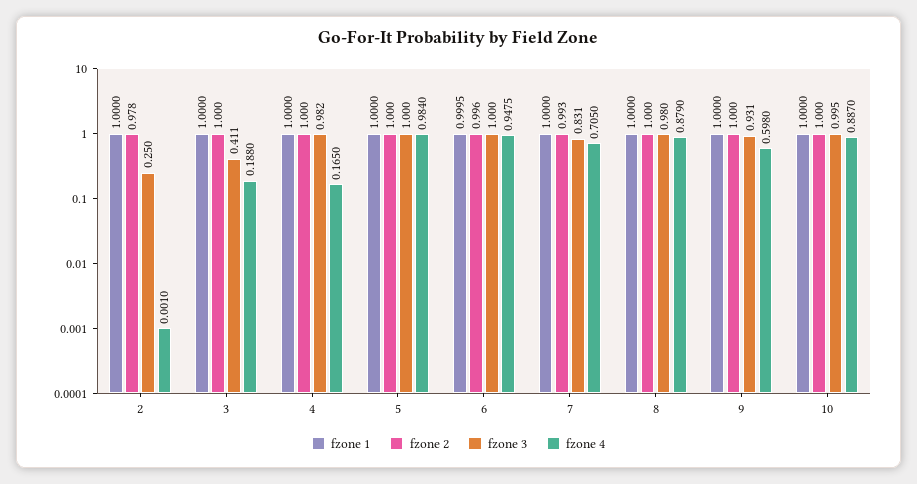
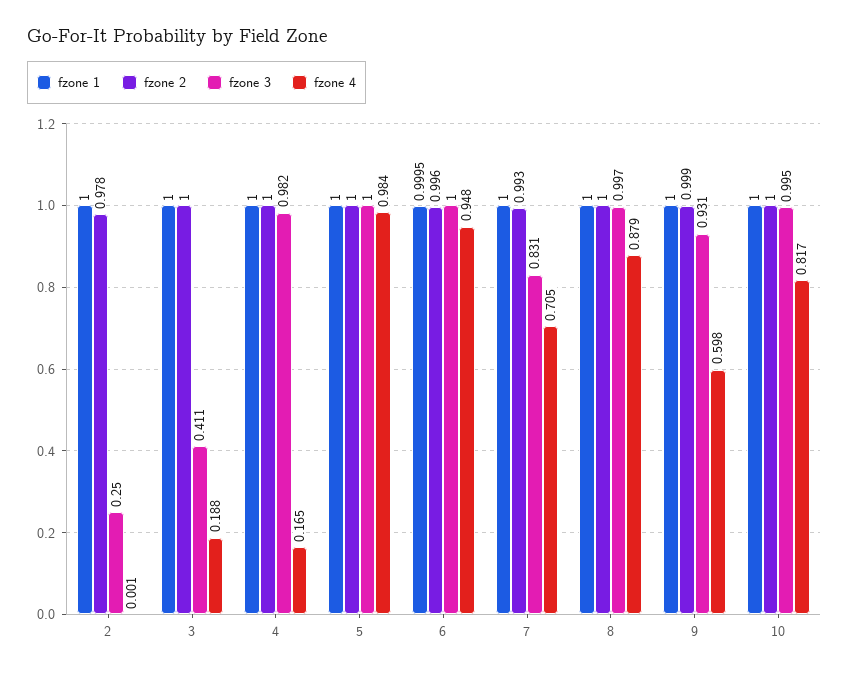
  {
    "fzone 1": {
      "2": 1,
      "3": 1,
      "4": 1,
      "5": 1,
      "6": 0.9995,
      "7": 1,
      "8": 1,
      "9": 1,
      "10": 1
    },
    "fzone 2": {
      "2": 0.978,
      "3": 1,
      "4": 1,
      "5": 1,
      "6": 0.996,
      "7": 0.993,
      "8": 1,
-     "9": 1,
+     "9": 0.999,
      "10": 1
    },
    "fzone 3": {
      "2": 0.25,
      "3": 0.411,
      "4": 0.982,
      "5": 1,
      "6": 1,
      "7": 0.831,
-     "8": 0.98,
+     "8": 0.997,
      "9": 0.931,
      "10": 0.995
    },
    "fzone 4": {
      "2": 0.001,
      "3": 0.188,
      "4": 0.165,
      "5": 0.984,
      "6": 0.9475,
      "7": 0.705,
      "8": 0.879,
      "9": 0.598,
-     "10": 0.887
+     "10": 0.817
    }
  }

